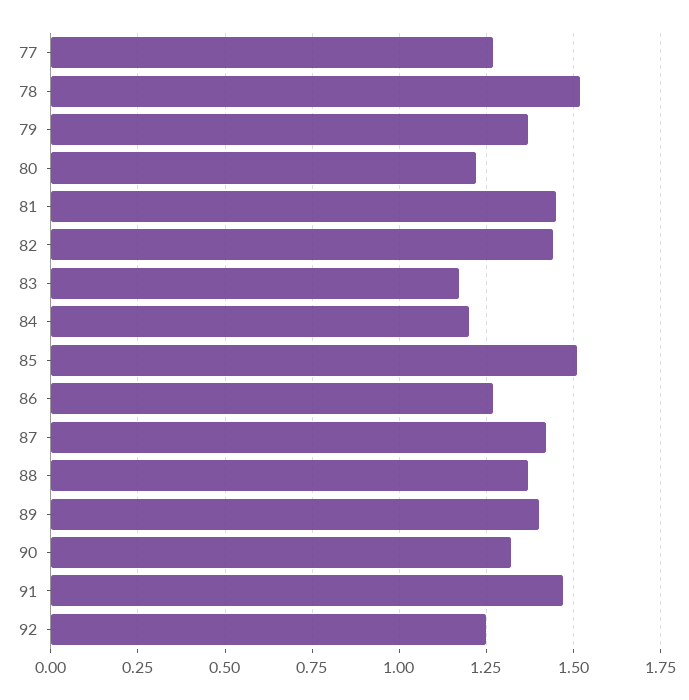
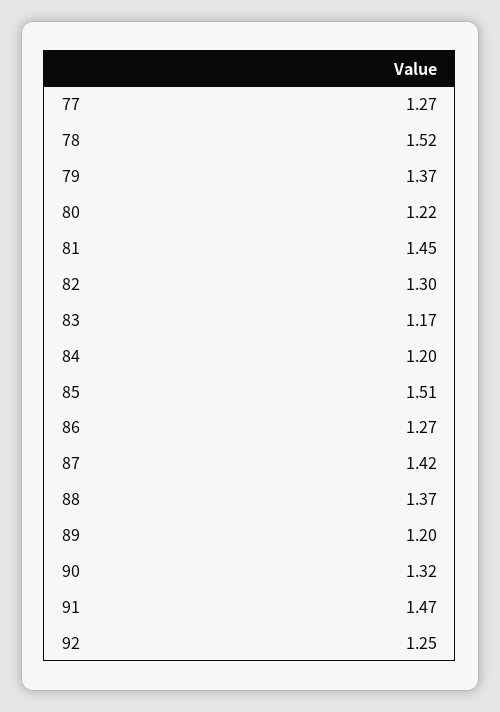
  {
    "77": 1.27,
    "78": 1.52,
    "79": 1.37,
    "80": 1.22,
    "81": 1.45,
-   "82": 1.45,
+   "82": 1.3,
    "83": 1.17,
    "84": 1.2,
    "85": 1.51,
    "86": 1.27,
    "87": 1.42,
    "88": 1.37,
-   "89": 1.4,
+   "89": 1.2,
    "90": 1.32,
    "91": 1.47,
    "92": 1.25
  }

